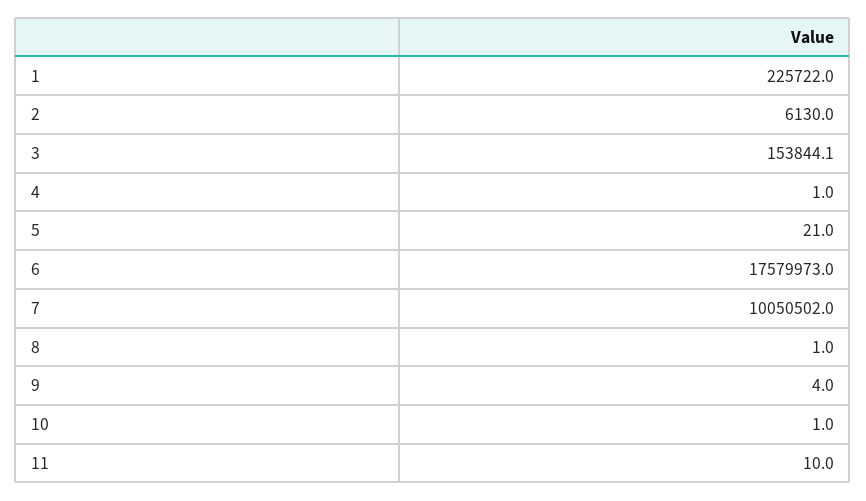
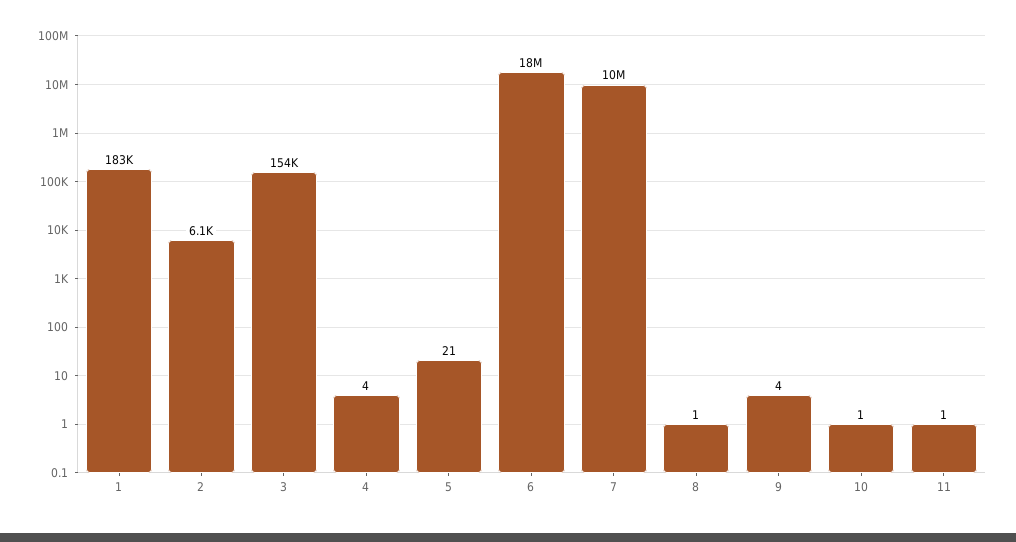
  {
-   "1": 225722,
+   "1": 183000,
    "2": 6130,
    "3": 153844.1,
-   "4": 1,
+   "4": 4,
    "5": 21,
    "6": 17579973,
    "7": 10050502,
    "8": 1,
    "9": 4,
    "10": 1,
-   "11": 10
+   "11": 1
  }

